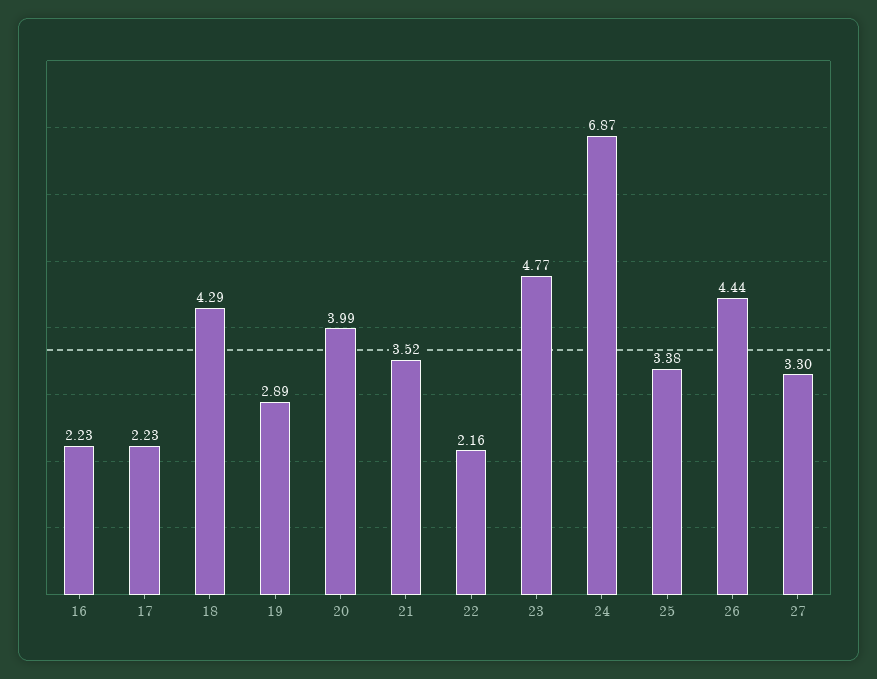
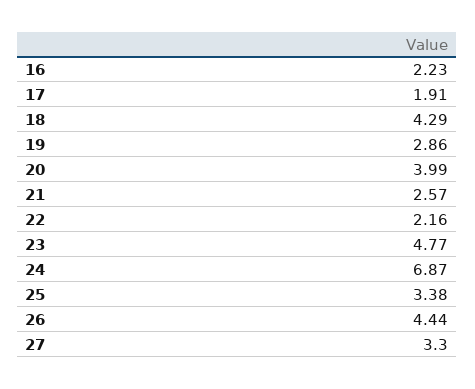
  {
    "16": 2.23,
-   "17": 2.23,
+   "17": 1.91,
    "18": 4.29,
-   "19": 2.89,
+   "19": 2.86,
    "20": 3.99,
-   "21": 3.52,
+   "21": 2.57,
    "22": 2.16,
    "23": 4.77,
    "24": 6.87,
    "25": 3.38,
    "26": 4.44,
    "27": 3.3
  }

